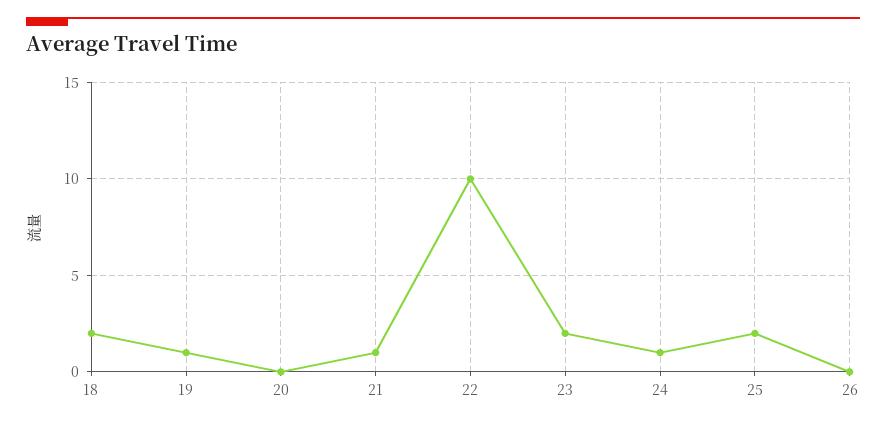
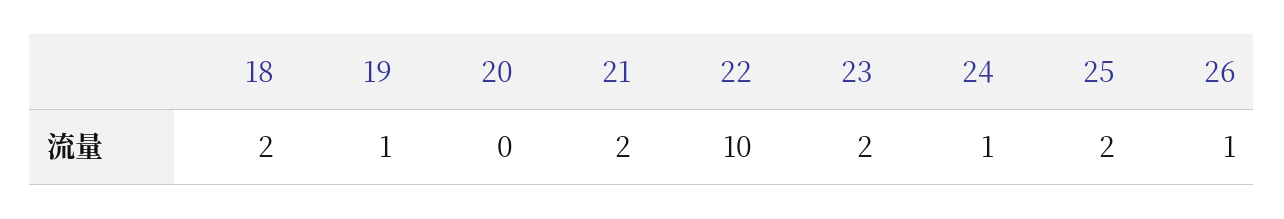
  {
    "18": 2,
    "19": 1,
    "20": 0,
-   "21": 1,
+   "21": 2,
    "22": 10,
    "23": 2,
    "24": 1,
    "25": 2,
-   "26": 0
+   "26": 1
  }

